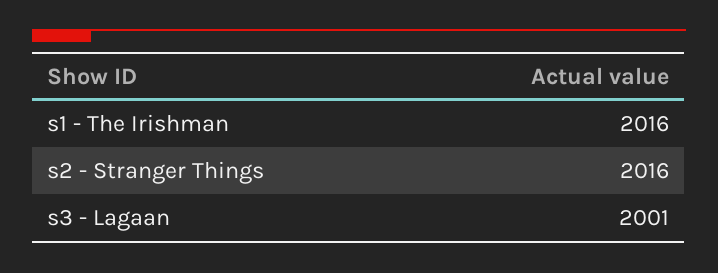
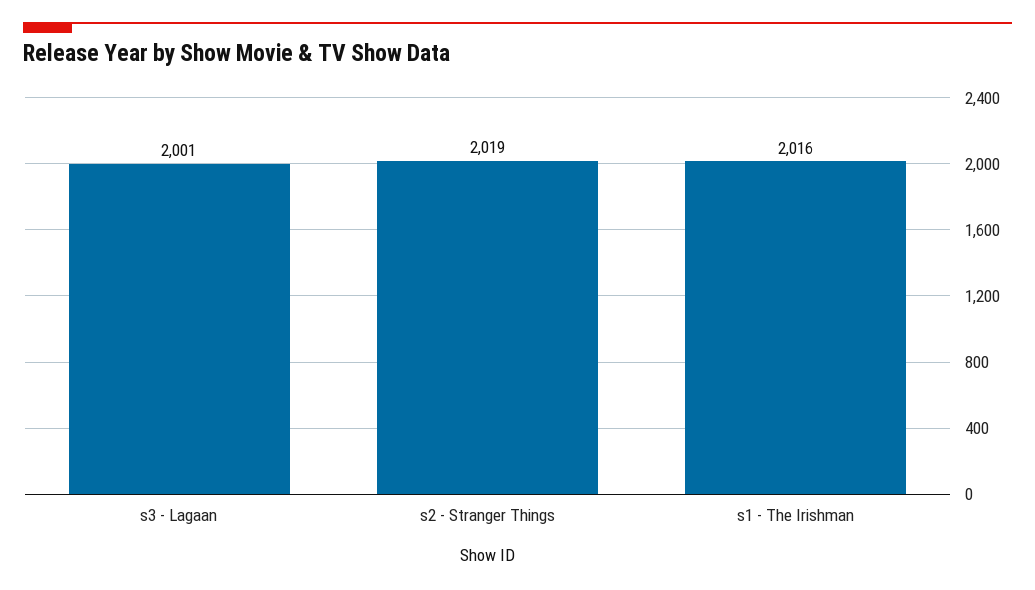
  {
    "s1 - The Irishman": 2016,
-   "s2 - Stranger Things": 2016,
+   "s2 - Stranger Things": 2019,
    "s3 - Lagaan": 2001
  }

